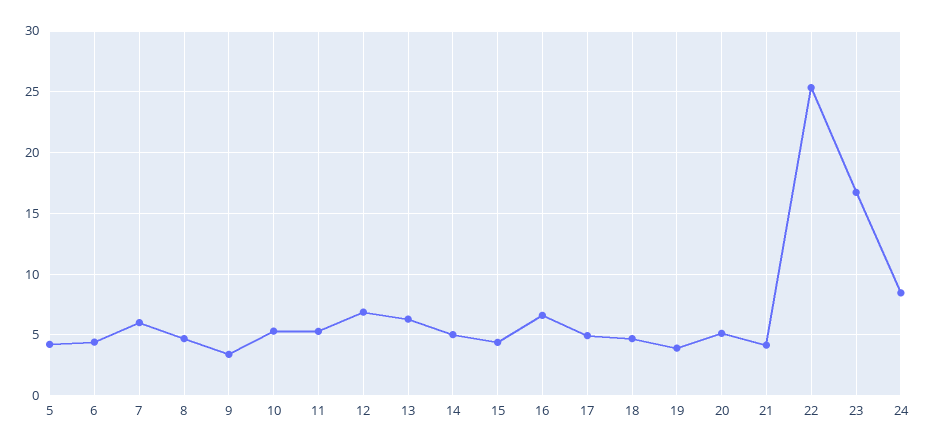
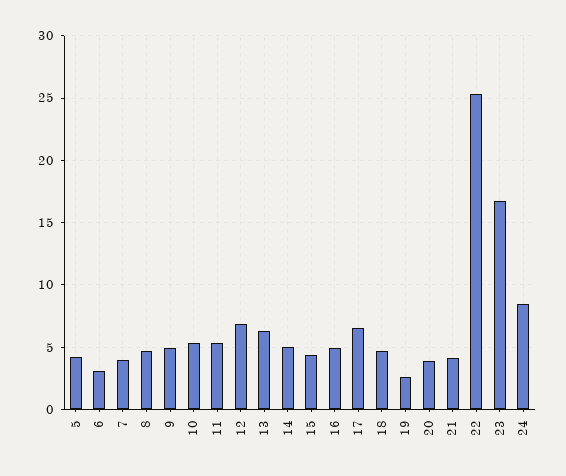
  {
    "5": 4,
-   "6": 4.5,
+   "6": 3,
-   "7": 6,
+   "7": 4,
    "8": 4.5,
-   "9": 3.5,
+   "9": 5,
    "10": 5.5,
    "11": 5.5,
    "12": 7,
    "13": 6.5,
    "14": 5,
    "15": 4.5,
-   "16": 6.5,
+   "16": 5,
-   "17": 5,
+   "17": 6.5,
    "18": 4.5,
-   "19": 4,
+   "19": 2.5,
-   "20": 5,
+   "20": 4,
    "21": 4,
    "22": 25.5,
    "23": 16.5,
    "24": 8.5
  }

